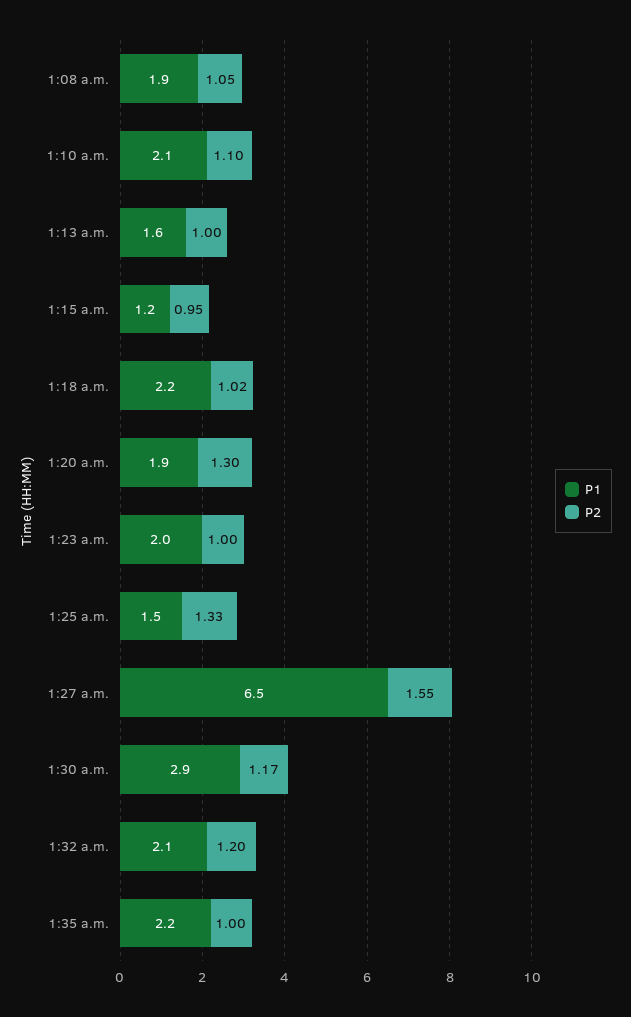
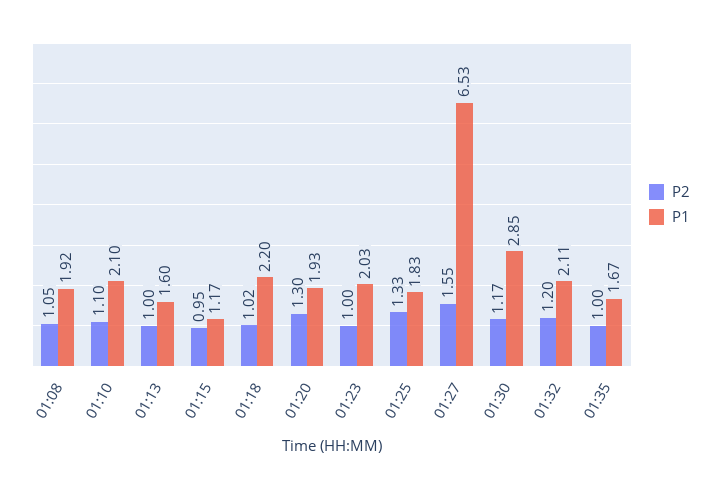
  {
    "P1": {
      "1:08 a.m.": 1.92,
      "1:10 a.m.": 2.1,
      "1:13 a.m.": 1.6,
      "1:15 a.m.": 1.17,
      "1:18 a.m.": 2.2,
      "1:20 a.m.": 1.93,
      "1:23 a.m.": 2.03,
-     "1:25 a.m.": 1.5,
+     "1:25 a.m.": 1.83,
      "1:27 a.m.": 6.53,
      "1:30 a.m.": 2.85,
      "1:32 a.m.": 2.11,
-     "1:35 a.m.": 2.2
+     "1:35 a.m.": 1.67
    },
    "P2": {
      "1:08 a.m.": 1.05,
      "1:10 a.m.": 1.1,
      "1:13 a.m.": 1,
      "1:15 a.m.": 0.95,
      "1:18 a.m.": 1.02,
      "1:20 a.m.": 1.3,
      "1:23 a.m.": 1,
      "1:25 a.m.": 1.33,
      "1:27 a.m.": 1.55,
      "1:30 a.m.": 1.17,
      "1:32 a.m.": 1.2,
      "1:35 a.m.": 1
    }
  }

